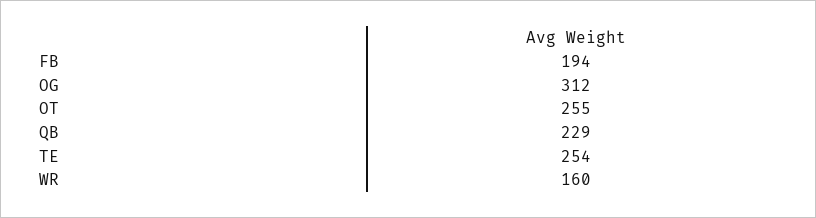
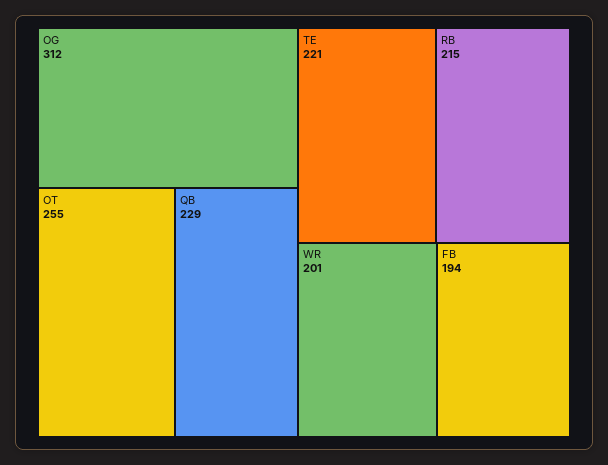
  {
    "FB": 194,
    "OG": 312,
    "OT": 255,
    "QB": 229,
-   "TE": 254,
+   "TE": 221,
-   "WR": 160
+   "WR": 201,
+   "RB": 215
  }

